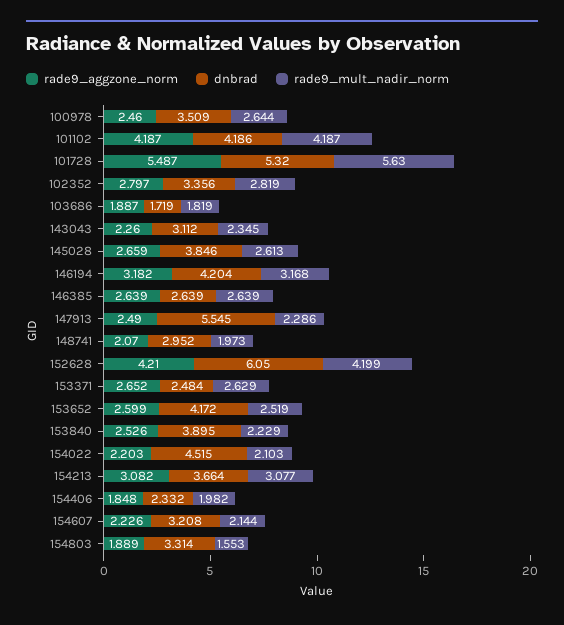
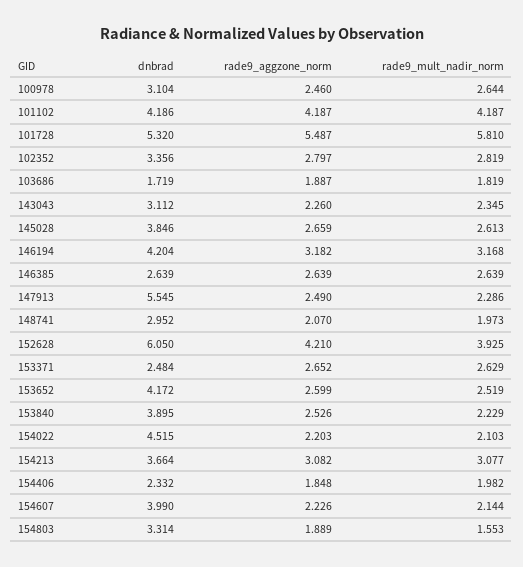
  {
    "rade9_aggzone_norm": {
      "100978": 2.46,
      "101102": 4.187,
      "101728": 5.487,
      "102352": 2.797,
      "103686": 1.887,
      "143043": 2.26,
      "145028": 2.659,
      "146194": 3.182,
      "146385": 2.639,
      "147913": 2.49,
      "148741": 2.07,
      "152628": 4.21,
      "153371": 2.652,
      "153652": 2.599,
      "153840": 2.526,
      "154022": 2.203,
      "154213": 3.082,
      "154406": 1.848,
      "154607": 2.226,
      "154803": 1.889
    },
    "dnbrad": {
-     "100978": 3.509,
+     "100978": 3.104,
      "101102": 4.186,
      "101728": 5.32,
      "102352": 3.356,
      "103686": 1.719,
      "143043": 3.112,
      "145028": 3.846,
      "146194": 4.204,
      "146385": 2.639,
      "147913": 5.545,
      "148741": 2.952,
      "152628": 6.05,
      "153371": 2.484,
      "153652": 4.172,
      "153840": 3.895,
      "154022": 4.515,
      "154213": 3.664,
      "154406": 2.332,
-     "154607": 3.208,
+     "154607": 3.99,
      "154803": 3.314
    },
    "rade9_mult_nadir_norm": {
      "100978": 2.644,
      "101102": 4.187,
-     "101728": 5.63,
+     "101728": 5.81,
      "102352": 2.819,
      "103686": 1.819,
      "143043": 2.345,
      "145028": 2.613,
      "146194": 3.168,
      "146385": 2.639,
      "147913": 2.286,
      "148741": 1.973,
-     "152628": 4.199,
+     "152628": 3.925,
      "153371": 2.629,
      "153652": 2.519,
      "153840": 2.229,
      "154022": 2.103,
      "154213": 3.077,
      "154406": 1.982,
      "154607": 2.144,
      "154803": 1.553
    }
  }

